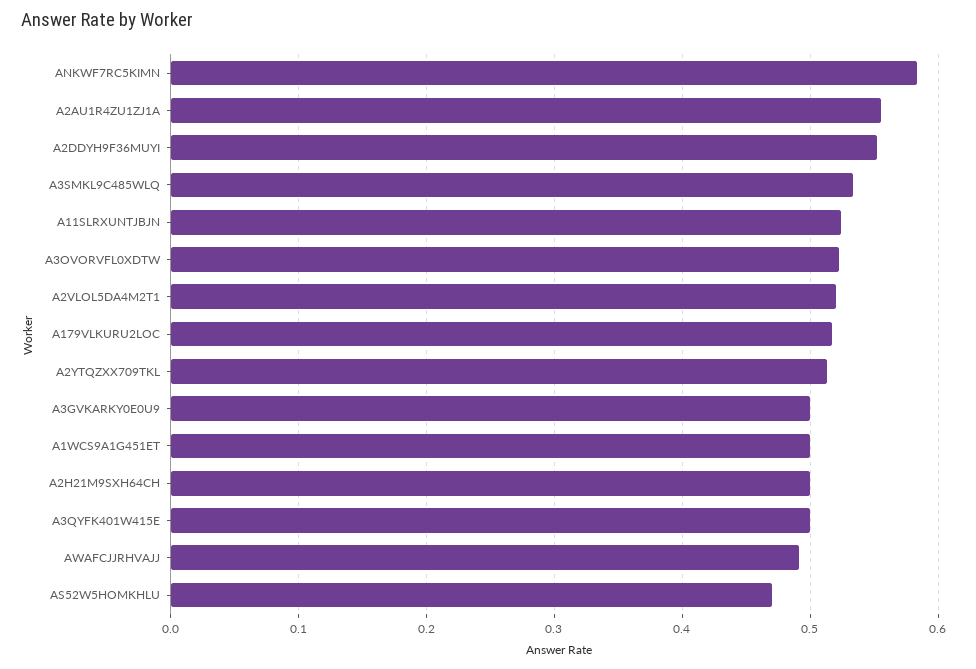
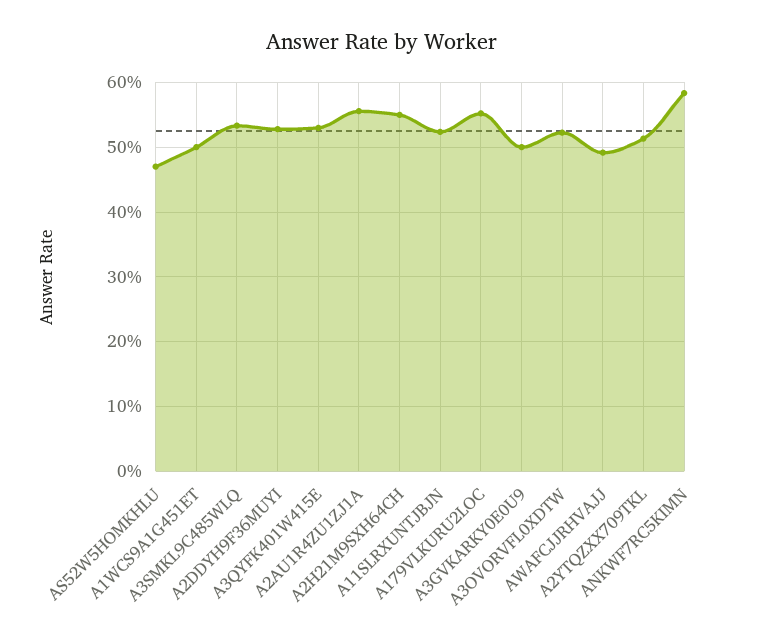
  {
    "ANKWF7RC5KIMN": 0.58,
    "A2AU1R4ZU1ZJ1A": 0.56,
-   "A2DDYH9F36MUYI": 0.55,
+   "A2DDYH9F36MUYI": 0.53,
    "A3SMKL9C485WLQ": 0.53,
    "A11SLRXUNTJBJN": 0.52,
    "A3OVORVFL0XDTW": 0.52,
-   "A2VLOL5DA4M2T1": 0.52,
-   "A179VLKURU2LOC": 0.52,
+   "A179VLKURU2LOC": 0.55,
    "A2YTQZXX709TKL": 0.51,
    "A3GVKARKY0E0U9": 0.5,
    "A1WCS9A1G451ET": 0.5,
-   "A2H21M9SXH64CH": 0.5,
+   "A2H21M9SXH64CH": 0.55,
-   "A3QYFK401W415E": 0.5,
+   "A3QYFK401W415E": 0.53,
    "AWAFCJJRHVAJJ": 0.49,
    "AS52W5HOMKHLU": 0.47
  }

